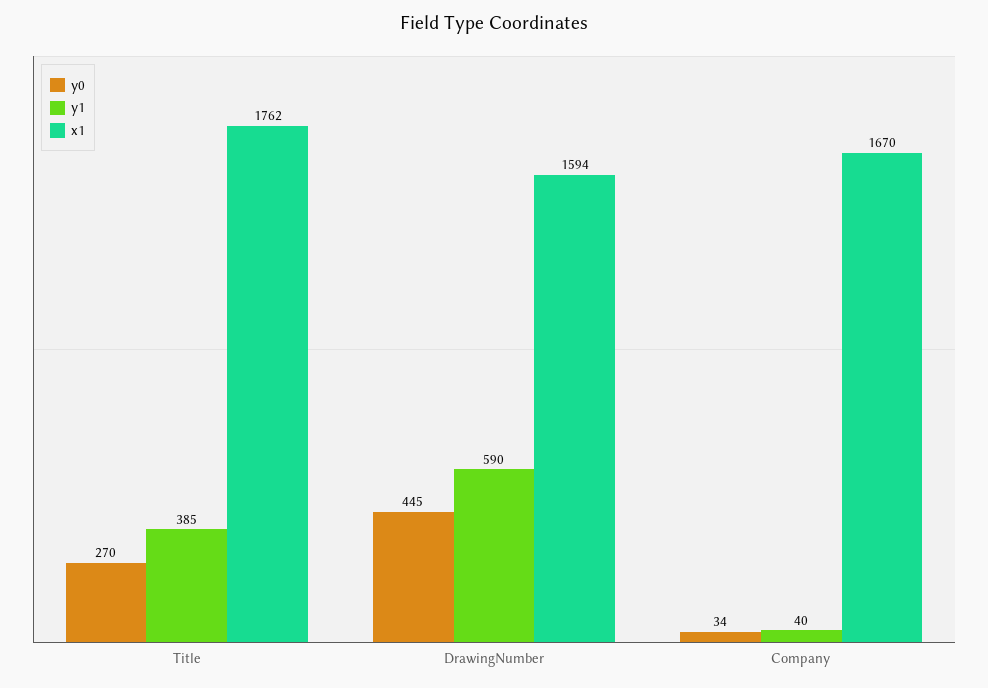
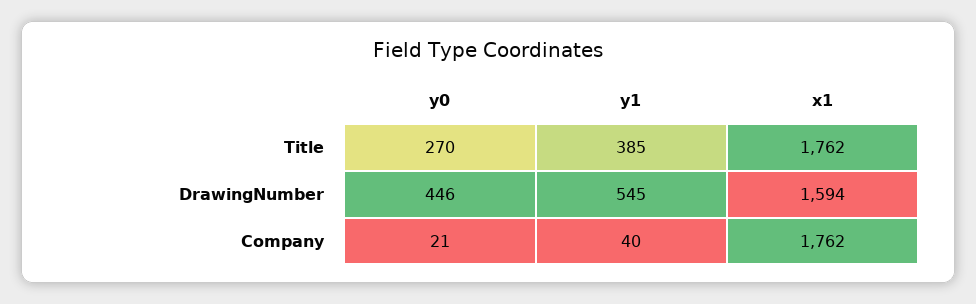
  {
    "y0": {
      "Title": 270,
-     "DrawingNumber": 445,
+     "DrawingNumber": 446,
-     "Company": 34
+     "Company": 21
    },
    "y1": {
      "Title": 385,
-     "DrawingNumber": 590,
+     "DrawingNumber": 545,
      "Company": 40
    },
    "x1": {
      "Title": 1762,
      "DrawingNumber": 1594,
-     "Company": 1670
+     "Company": 1762
    }
  }

